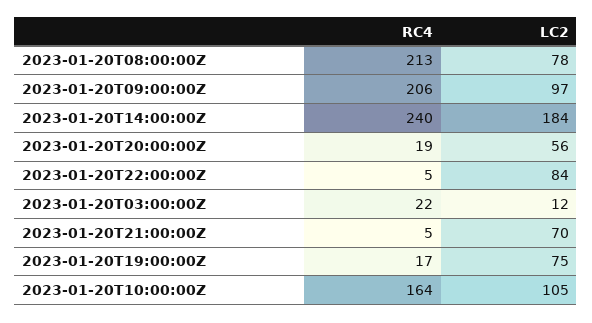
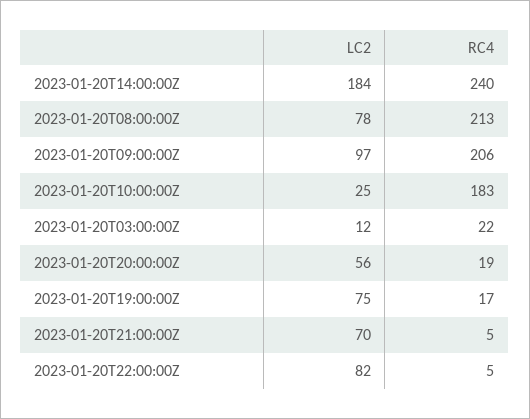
  {
    "RC4": {
      "2023-01-20T08:00:00Z": 213,
      "2023-01-20T09:00:00Z": 206,
      "2023-01-20T14:00:00Z": 240,
      "2023-01-20T20:00:00Z": 19,
      "2023-01-20T22:00:00Z": 5,
      "2023-01-20T03:00:00Z": 22,
      "2023-01-20T21:00:00Z": 5,
      "2023-01-20T19:00:00Z": 17,
-     "2023-01-20T10:00:00Z": 164
+     "2023-01-20T10:00:00Z": 183
    },
    "LC2": {
      "2023-01-20T08:00:00Z": 78,
      "2023-01-20T09:00:00Z": 97,
      "2023-01-20T14:00:00Z": 184,
      "2023-01-20T20:00:00Z": 56,
-     "2023-01-20T22:00:00Z": 84,
+     "2023-01-20T22:00:00Z": 82,
      "2023-01-20T03:00:00Z": 12,
      "2023-01-20T21:00:00Z": 70,
      "2023-01-20T19:00:00Z": 75,
-     "2023-01-20T10:00:00Z": 105
+     "2023-01-20T10:00:00Z": 25
    }
  }

